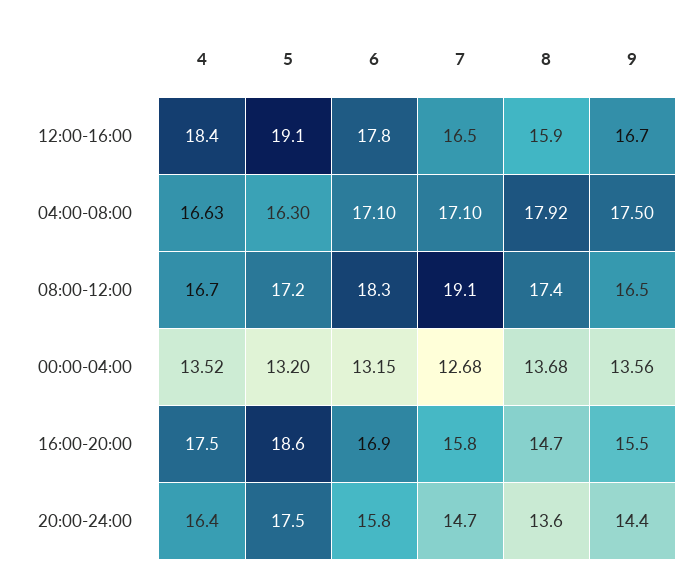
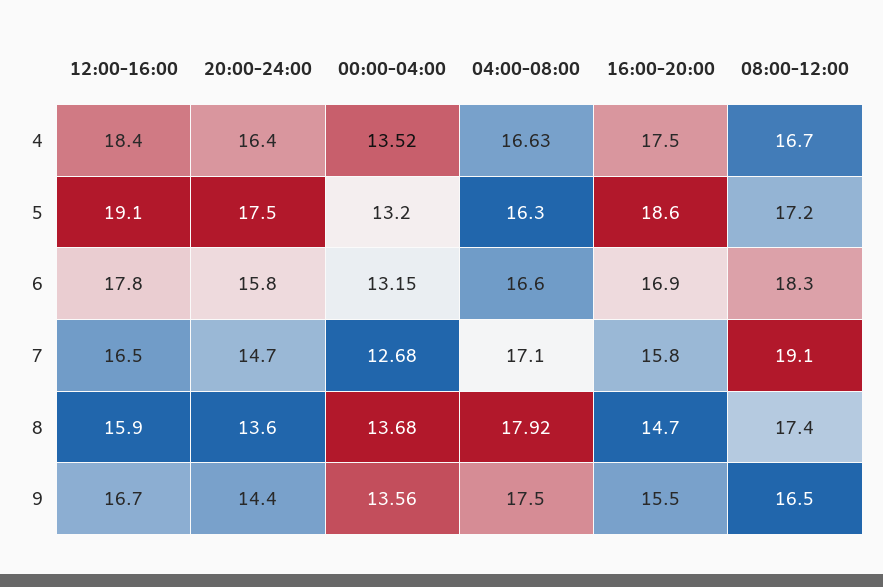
  {
    "4": {
      "12:00-16:00": 18.4,
      "04:00-08:00": 16.63,
      "08:00-12:00": 16.7,
      "00:00-04:00": 13.52,
      "16:00-20:00": 17.5,
      "20:00-24:00": 16.4
    },
    "5": {
      "12:00-16:00": 19.1,
      "04:00-08:00": 16.3,
      "08:00-12:00": 17.2,
      "00:00-04:00": 13.2,
      "16:00-20:00": 18.6,
      "20:00-24:00": 17.5
    },
    "6": {
      "12:00-16:00": 17.8,
-     "04:00-08:00": 17.1,
+     "04:00-08:00": 16.6,
      "08:00-12:00": 18.3,
      "00:00-04:00": 13.15,
      "16:00-20:00": 16.9,
      "20:00-24:00": 15.8
    },
    "7": {
      "12:00-16:00": 16.5,
      "04:00-08:00": 17.1,
      "08:00-12:00": 19.1,
      "00:00-04:00": 12.68,
      "16:00-20:00": 15.8,
      "20:00-24:00": 14.7
    },
    "8": {
      "12:00-16:00": 15.9,
      "04:00-08:00": 17.92,
      "08:00-12:00": 17.4,
      "00:00-04:00": 13.68,
      "16:00-20:00": 14.7,
      "20:00-24:00": 13.6
    },
    "9": {
      "12:00-16:00": 16.7,
      "04:00-08:00": 17.5,
      "08:00-12:00": 16.5,
      "00:00-04:00": 13.56,
      "16:00-20:00": 15.5,
      "20:00-24:00": 14.4
    }
  }

